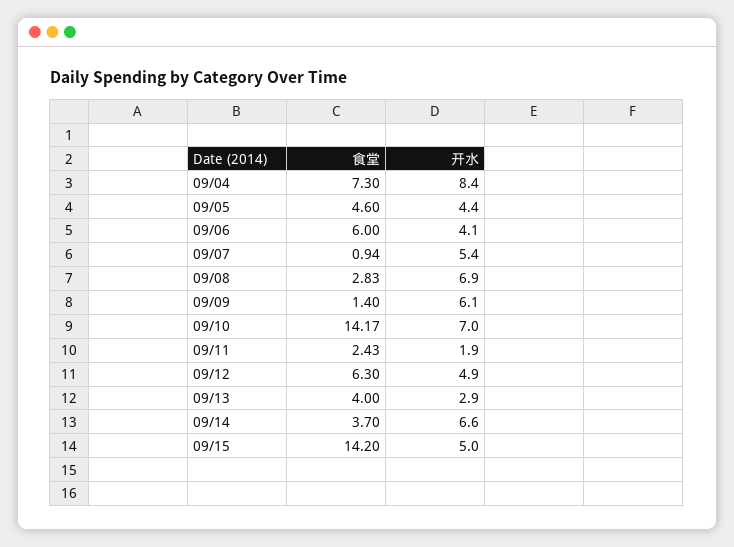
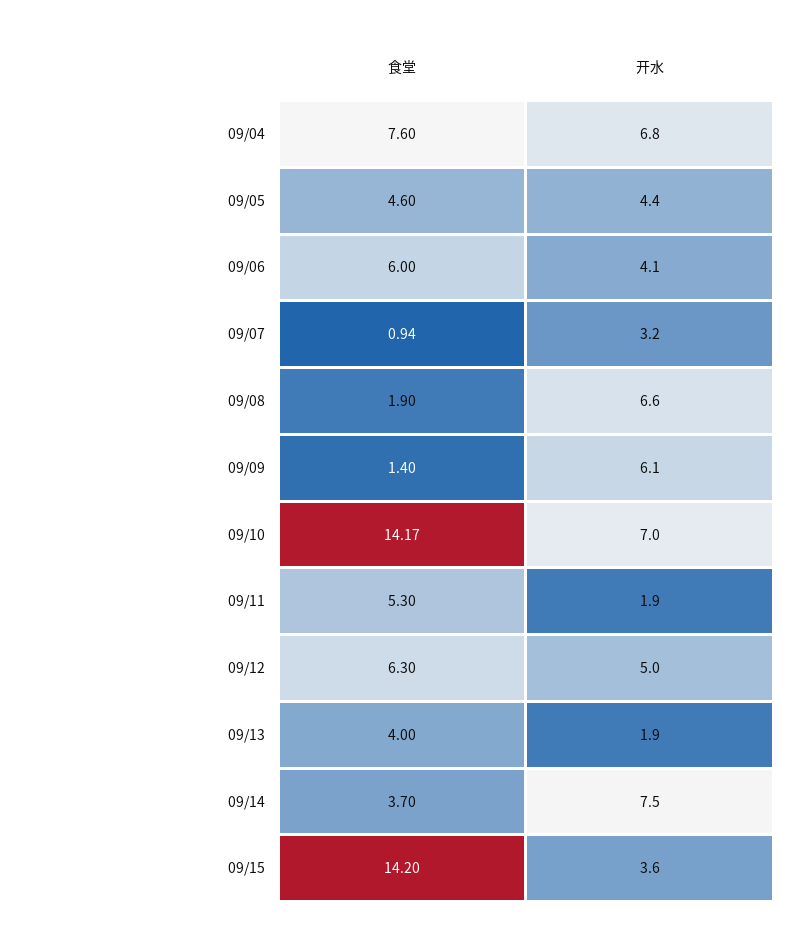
  {
    "食堂": {
-     "09/04": 7.3,
+     "09/04": 7.6,
      "09/05": 4.6,
      "09/06": 6,
      "09/07": 0.94,
-     "09/08": 2.83,
+     "09/08": 1.9,
      "09/09": 1.4,
      "09/10": 14.17,
-     "09/11": 2.43,
+     "09/11": 5.3,
      "09/12": 6.3,
      "09/13": 4,
      "09/14": 3.7,
      "09/15": 14.2
    },
    "开水": {
-     "09/04": 8.4,
+     "09/04": 6.8,
      "09/05": 4.4,
      "09/06": 4.1,
-     "09/07": 5.4,
+     "09/07": 3.2,
-     "09/08": 6.9,
+     "09/08": 6.6,
      "09/09": 6.1,
      "09/10": 7,
      "09/11": 1.9,
-     "09/12": 4.9,
+     "09/12": 5,
-     "09/13": 2.9,
+     "09/13": 1.9,
-     "09/14": 6.6,
+     "09/14": 7.5,
-     "09/15": 5
+     "09/15": 3.6
    }
  }

